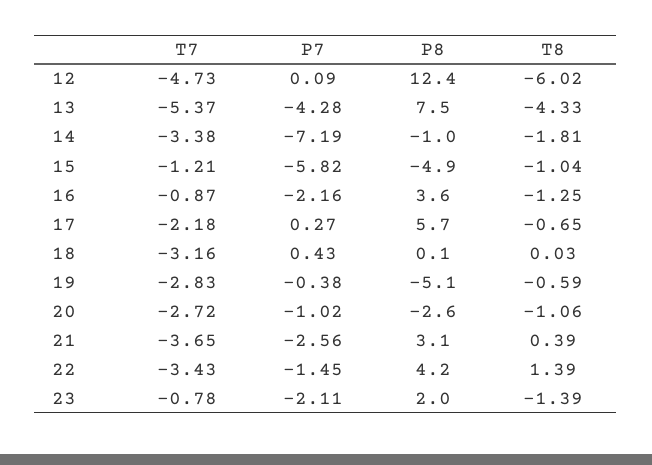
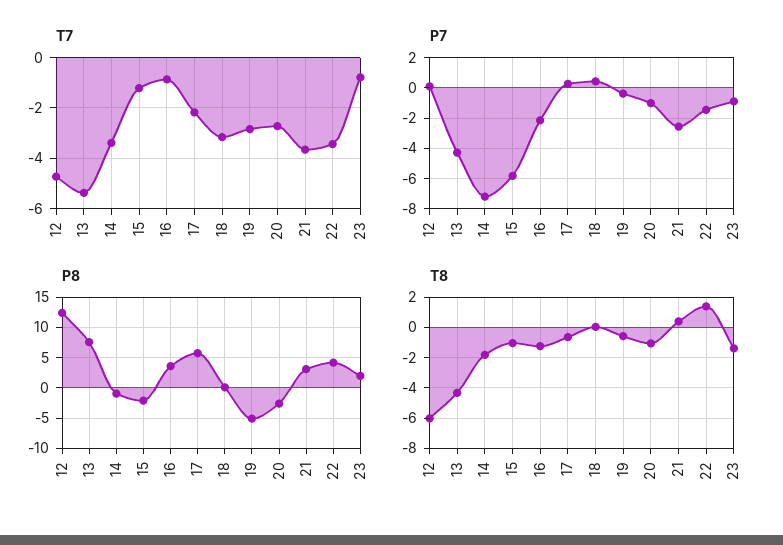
  {
    "T7": {
      "12": -4.73,
      "13": -5.37,
      "14": -3.38,
      "15": -1.21,
      "16": -0.87,
      "17": -2.18,
      "18": -3.16,
      "19": -2.83,
      "20": -2.72,
      "21": -3.65,
      "22": -3.43,
      "23": -0.78
    },
    "P7": {
      "12": 0.09,
      "13": -4.28,
      "14": -7.19,
      "15": -5.82,
      "16": -2.16,
      "17": 0.27,
      "18": 0.43,
      "19": -0.38,
      "20": -1.02,
      "21": -2.56,
      "22": -1.45,
-     "23": -2.11
+     "23": -1
    },
    "P8": {
      "12": 12.4,
      "13": 7.5,
      "14": -1,
-     "15": -4.9,
+     "15": -2,
      "16": 3.6,
      "17": 5.7,
      "18": 0.1,
      "19": -5.1,
      "20": -2.6,
      "21": 3.1,
      "22": 4.2,
      "23": 2
    },
    "T8": {
      "12": -6.02,
      "13": -4.33,
      "14": -1.81,
      "15": -1.04,
      "16": -1.25,
      "17": -0.65,
      "18": 0.03,
      "19": -0.59,
      "20": -1.06,
      "21": 0.39,
      "22": 1.39,
      "23": -1.39
    }
  }

